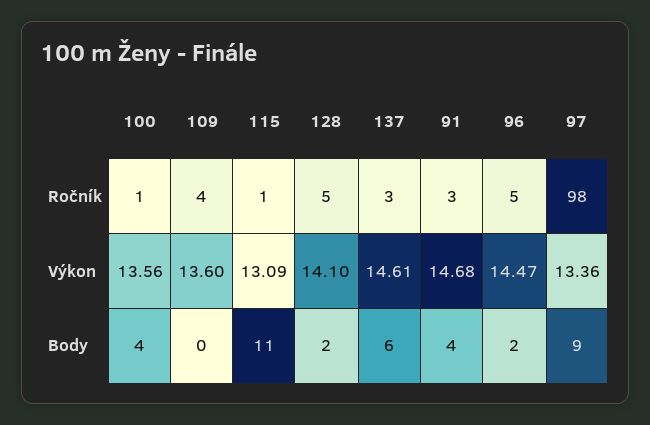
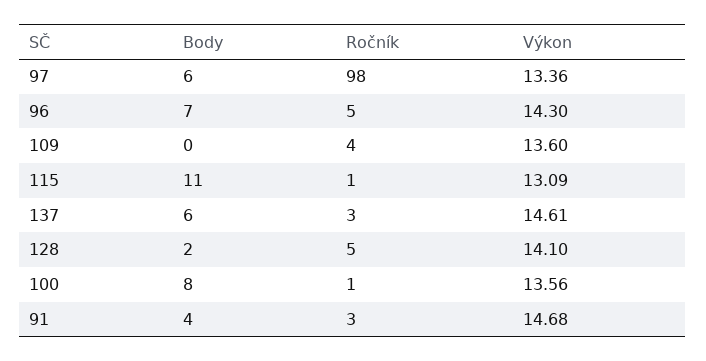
  {
    "100": {
      "Ročník": 1,
      "Výkon": 13.56,
-     "Body": 4
+     "Body": 8
    },
    "109": {
      "Ročník": 4,
      "Výkon": 13.6,
      "Body": 0
    },
    "115": {
      "Ročník": 1,
      "Výkon": 13.09,
      "Body": 11
    },
    "128": {
      "Ročník": 5,
      "Výkon": 14.1,
      "Body": 2
    },
    "137": {
      "Ročník": 3,
      "Výkon": 14.61,
      "Body": 6
    },
    "91": {
      "Ročník": 3,
      "Výkon": 14.68,
      "Body": 4
    },
    "96": {
      "Ročník": 5,
-     "Výkon": 14.47,
+     "Výkon": 14.3,
-     "Body": 2
+     "Body": 7
    },
    "97": {
      "Ročník": 98,
      "Výkon": 13.36,
-     "Body": 9
+     "Body": 6
    }
  }

